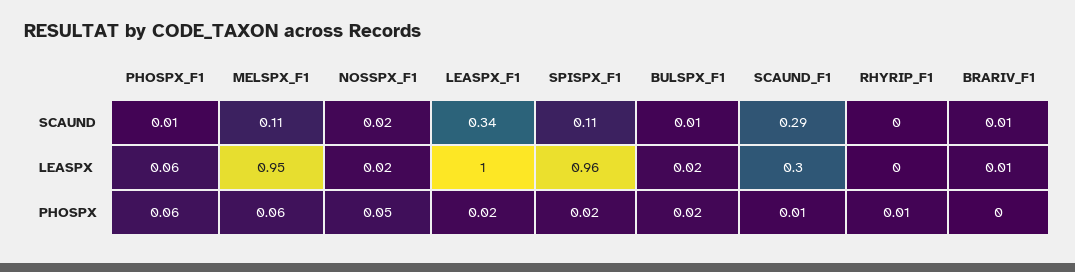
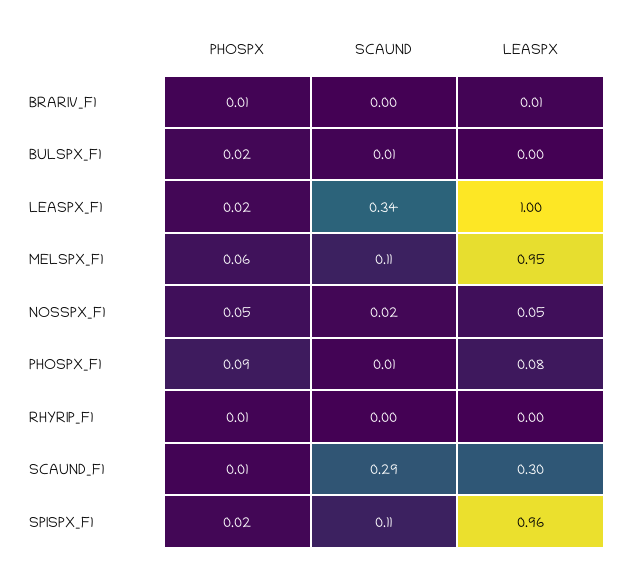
  {
    "PHOSPX_F1": {
      "SCAUND": 0.01,
-     "LEASPX": 0.06,
+     "LEASPX": 0.08,
-     "PHOSPX": 0.06
+     "PHOSPX": 0.09
    },
    "MELSPX_F1": {
      "SCAUND": 0.11,
      "LEASPX": 0.95,
      "PHOSPX": 0.06
    },
    "NOSSPX_F1": {
      "SCAUND": 0.02,
-     "LEASPX": 0.02,
+     "LEASPX": 0.05,
      "PHOSPX": 0.05
    },
    "LEASPX_F1": {
      "SCAUND": 0.34,
      "LEASPX": 1,
      "PHOSPX": 0.02
    },
    "SPISPX_F1": {
      "SCAUND": 0.11,
      "LEASPX": 0.96,
      "PHOSPX": 0.02
    },
    "BULSPX_F1": {
      "SCAUND": 0.01,
-     "LEASPX": 0.02,
+     "LEASPX": 0,
      "PHOSPX": 0.02
    },
    "SCAUND_F1": {
      "SCAUND": 0.29,
      "LEASPX": 0.3,
      "PHOSPX": 0.01
    },
    "RHYRIP_F1": {
      "SCAUND": 0,
      "LEASPX": 0,
      "PHOSPX": 0.01
    },
    "BRARIV_F1": {
-     "SCAUND": 0.01,
+     "SCAUND": 0,
      "LEASPX": 0.01,
-     "PHOSPX": 0
+     "PHOSPX": 0.01
    }
  }

